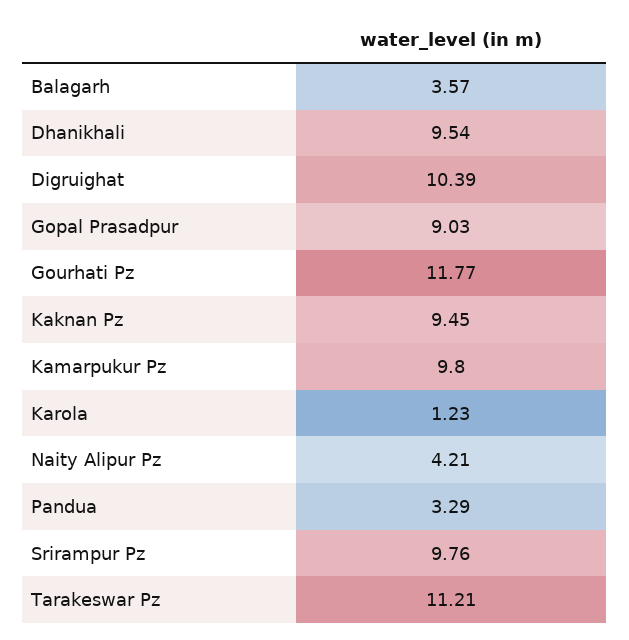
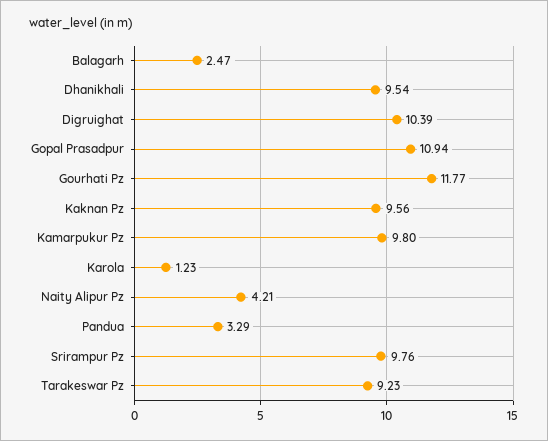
  {
-   "Balagarh": 3.57,
+   "Balagarh": 2.47,
    "Dhanikhali": 9.54,
    "Digruighat": 10.39,
-   "Gopal Prasadpur": 9.03,
+   "Gopal Prasadpur": 10.94,
    "Gourhati Pz": 11.77,
-   "Kaknan Pz": 9.45,
+   "Kaknan Pz": 9.56,
    "Kamarpukur Pz": 9.8,
    "Karola": 1.23,
    "Naity Alipur Pz": 4.21,
    "Pandua": 3.29,
    "Srirampur Pz": 9.76,
-   "Tarakeswar Pz": 11.21
+   "Tarakeswar Pz": 9.23
  }

